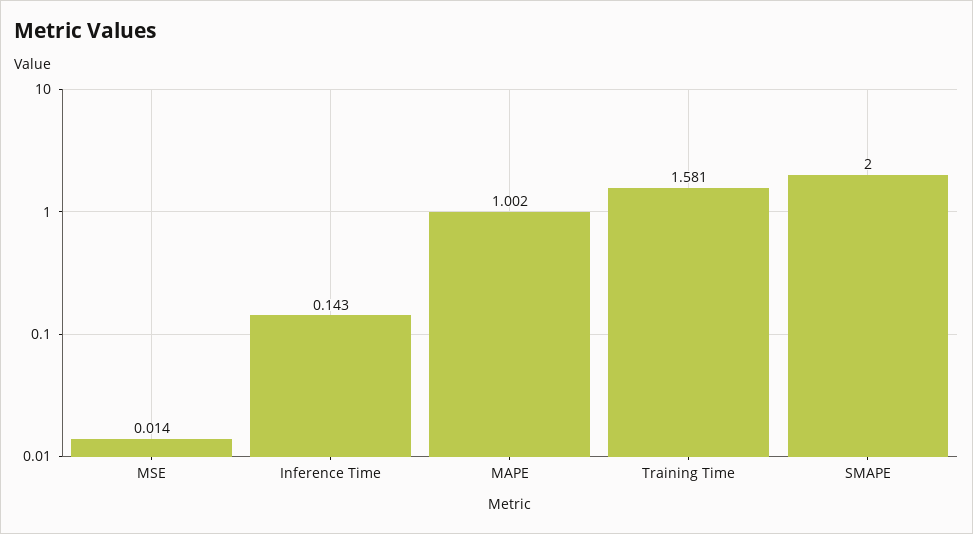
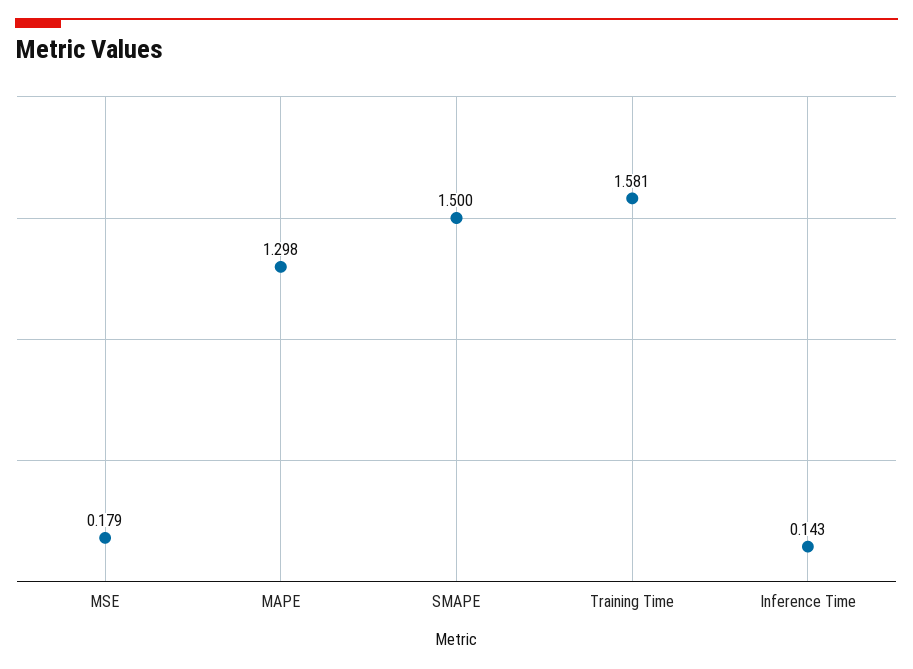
  {
-   "MSE": 0.014,
+   "MSE": 0.179,
    "Inference Time": 0.143,
-   "MAPE": 1.002,
+   "MAPE": 1.298,
    "Training Time": 1.581,
-   "SMAPE": 2
+   "SMAPE": 1.5
  }

